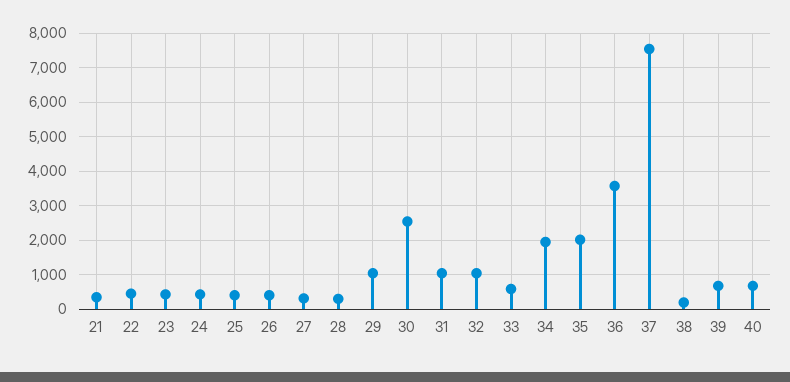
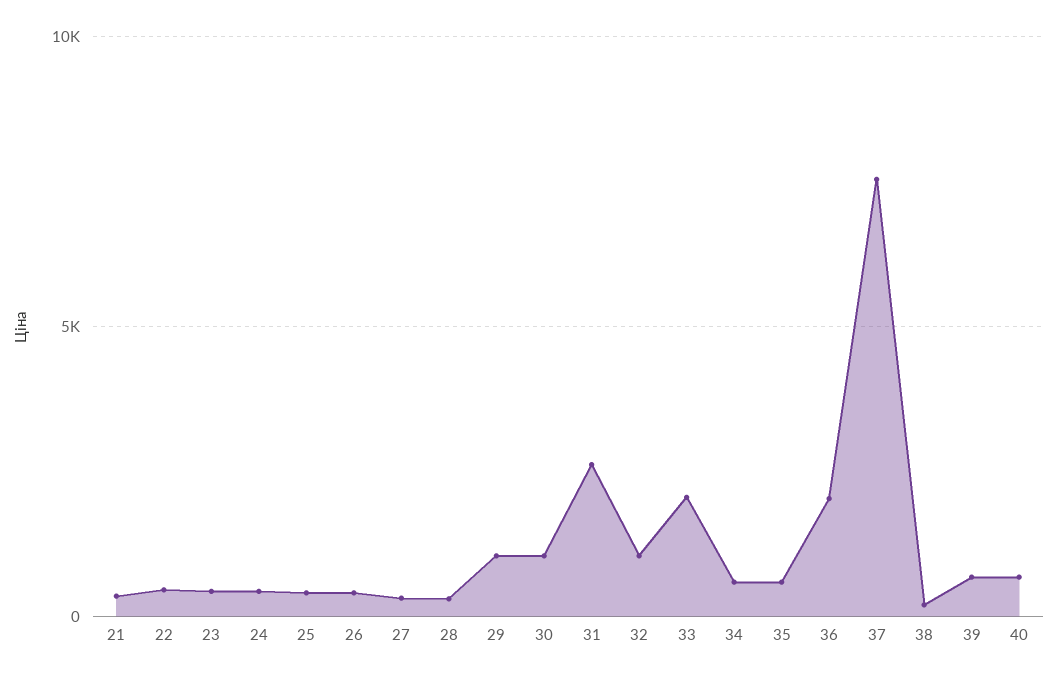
  {
    "21": 400,
    "22": 400,
    "23": 400,
    "24": 400,
    "25": 400,
    "26": 400,
    "27": 400,
    "28": 400,
    "29": 1000,
-   "30": 2600,
+   "30": 1000,
-   "31": 1000,
+   "31": 2500,
    "32": 1000,
-   "33": 600,
+   "33": 2000,
-   "34": 2000,
+   "34": 500,
-   "35": 2000,
+   "35": 500,
-   "36": 3600,
+   "36": 2000,
    "37": 7600,
    "38": 200,
    "39": 600,
    "40": 600
  }

